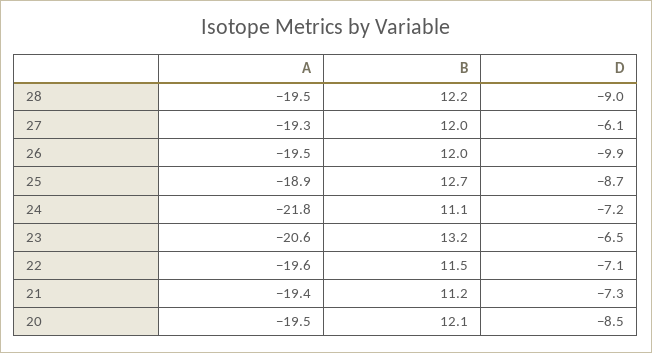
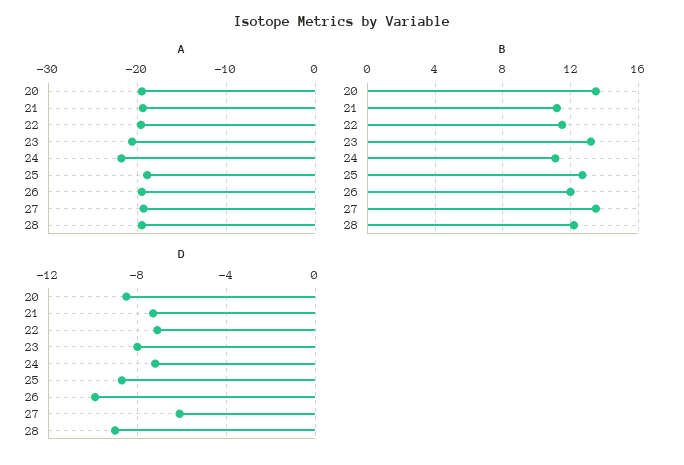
  {
    "A": {
      "28": -19.5,
      "27": -19.3,
      "26": -19.5,
      "25": -18.9,
      "24": -21.8,
      "23": -20.6,
      "22": -19.6,
      "21": -19.4,
      "20": -19.5
    },
    "B": {
      "28": 12.2,
-     "27": 12,
+     "27": 13.5,
      "26": 12,
      "25": 12.7,
      "24": 11.1,
      "23": 13.2,
      "22": 11.5,
      "21": 11.2,
-     "20": 12.1
+     "20": 13.5
    },
    "D": {
      "28": -9,
      "27": -6.1,
      "26": -9.9,
      "25": -8.7,
      "24": -7.2,
-     "23": -6.5,
+     "23": -8,
      "22": -7.1,
      "21": -7.3,
      "20": -8.5
    }
  }

